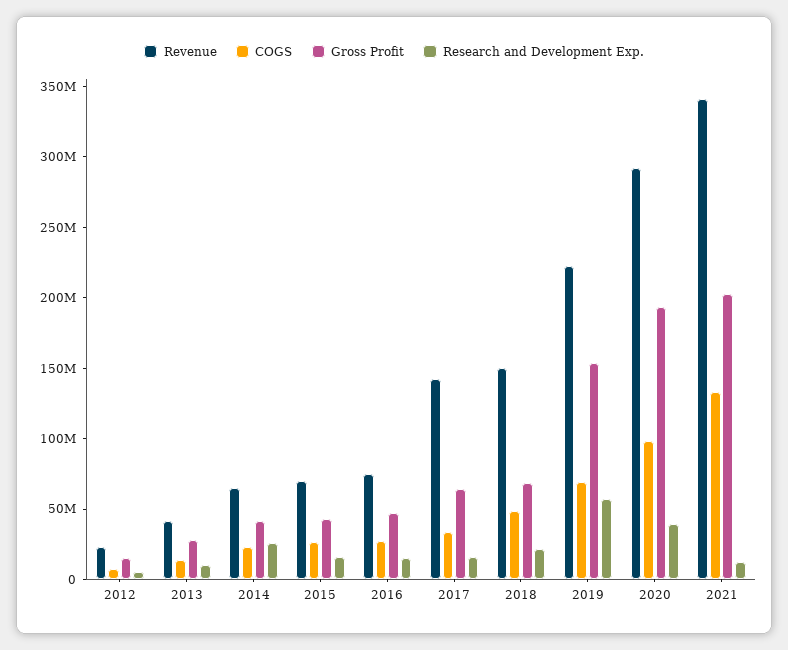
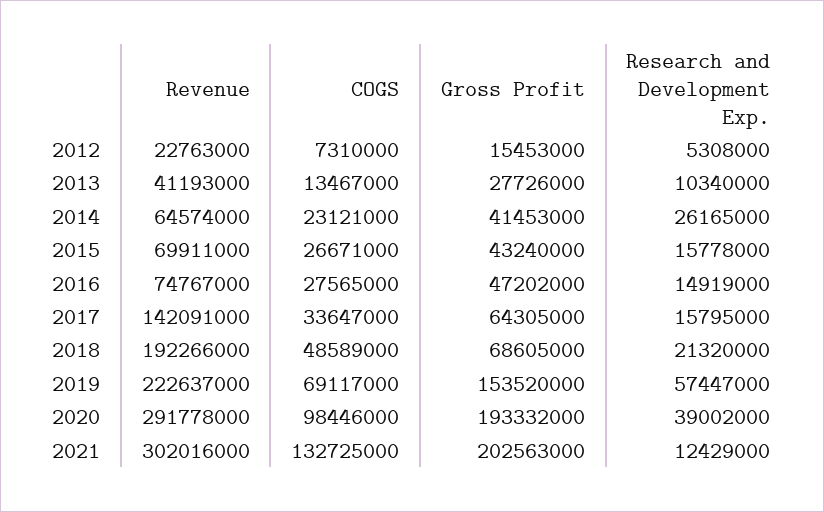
  {
    "Revenue": {
      "2012": 22763000,
      "2013": 41193000,
      "2014": 64574000,
      "2015": 69911000,
      "2016": 74767000,
      "2017": 142091000,
-     "2018": 150000000,
+     "2018": 192266000,
      "2019": 222637000,
      "2020": 291778000,
-     "2021": 340000000
+     "2021": 302016000
    },
    "COGS": {
      "2012": 7310000,
      "2013": 13467000,
      "2014": 23121000,
      "2015": 26671000,
      "2016": 27565000,
      "2017": 33647000,
      "2018": 48589000,
      "2019": 69117000,
      "2020": 98446000,
      "2021": 132725000
    },
    "Gross Profit": {
      "2012": 15453000,
      "2013": 27726000,
      "2014": 41453000,
      "2015": 43240000,
      "2016": 47202000,
      "2017": 64305000,
      "2018": 68605000,
      "2019": 153520000,
      "2020": 193332000,
      "2021": 202563000
    },
    "Research and Development Exp.": {
      "2012": 5308000,
      "2013": 10340000,
      "2014": 26165000,
      "2015": 15778000,
      "2016": 14919000,
      "2017": 15795000,
      "2018": 21320000,
      "2019": 57447000,
      "2020": 39002000,
      "2021": 12429000
    }
  }

